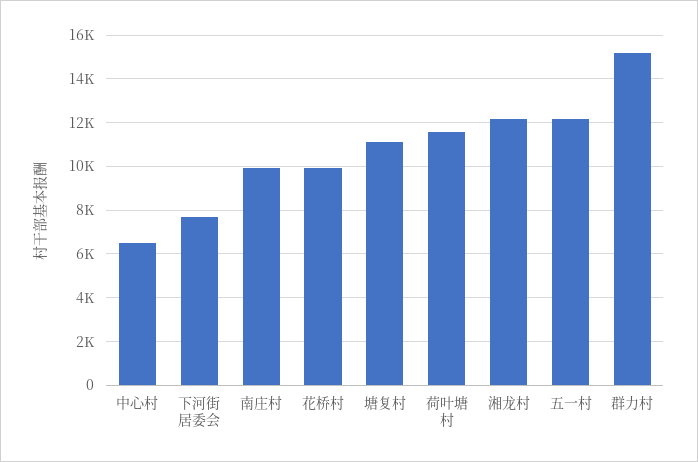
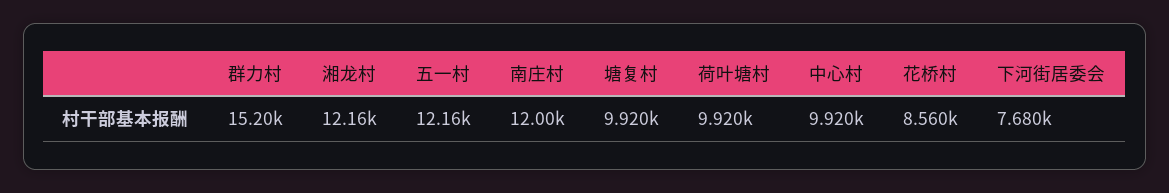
  {
-   "中心村": 6500,
+   "中心村": 9920,
    "下河街居委会": 7680,
-   "南庄村": 10000,
+   "南庄村": 12000,
-   "花桥村": 10000,
+   "花桥村": 8560,
-   "塘复村": 11000,
+   "塘复村": 9920,
-   "荷叶塘村": 11500,
+   "荷叶塘村": 9920,
    "湘龙村": 12160,
    "五一村": 12160,
    "群力村": 15200
  }

